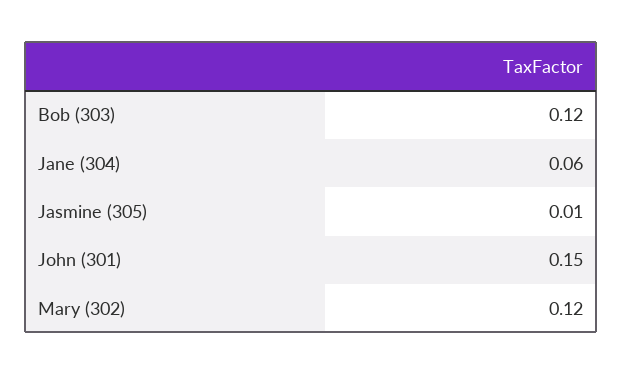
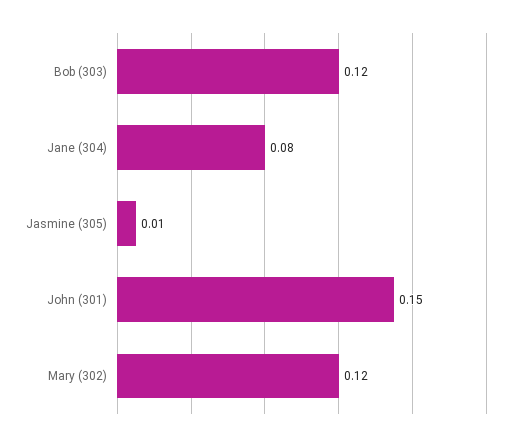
  {
    "Bob (303)": 0.12,
-   "Jane (304)": 0.06,
+   "Jane (304)": 0.08,
    "Jasmine (305)": 0.01,
    "John (301)": 0.15,
    "Mary (302)": 0.12
  }

